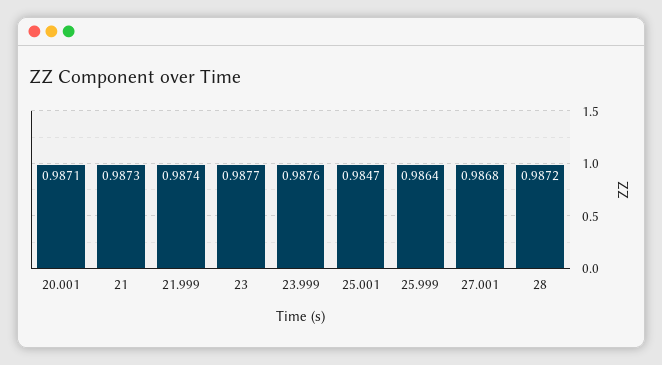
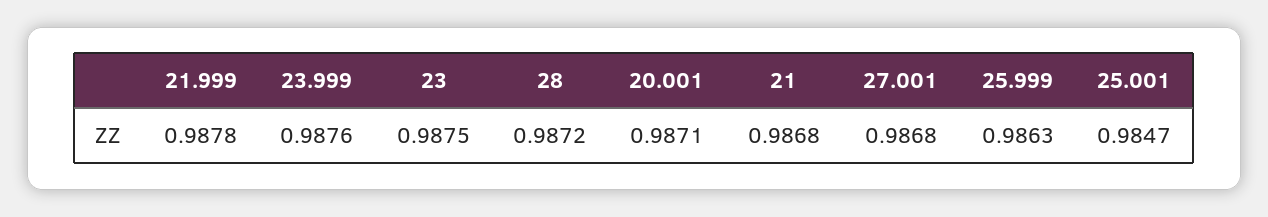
  {
    "20.001": 0.9871,
-   "21": 0.9873,
+   "21": 0.9868,
-   "21.999": 0.9874,
+   "21.999": 0.9878,
-   "23": 0.9877,
+   "23": 0.9875,
    "23.999": 0.9876,
    "25.001": 0.9847,
-   "25.999": 0.9864,
+   "25.999": 0.9863,
    "27.001": 0.9868,
    "28": 0.9872
  }

